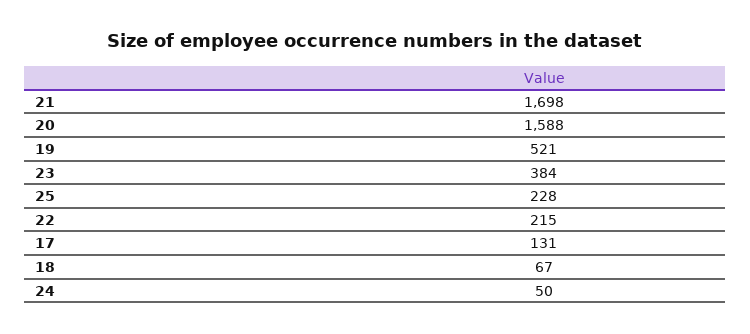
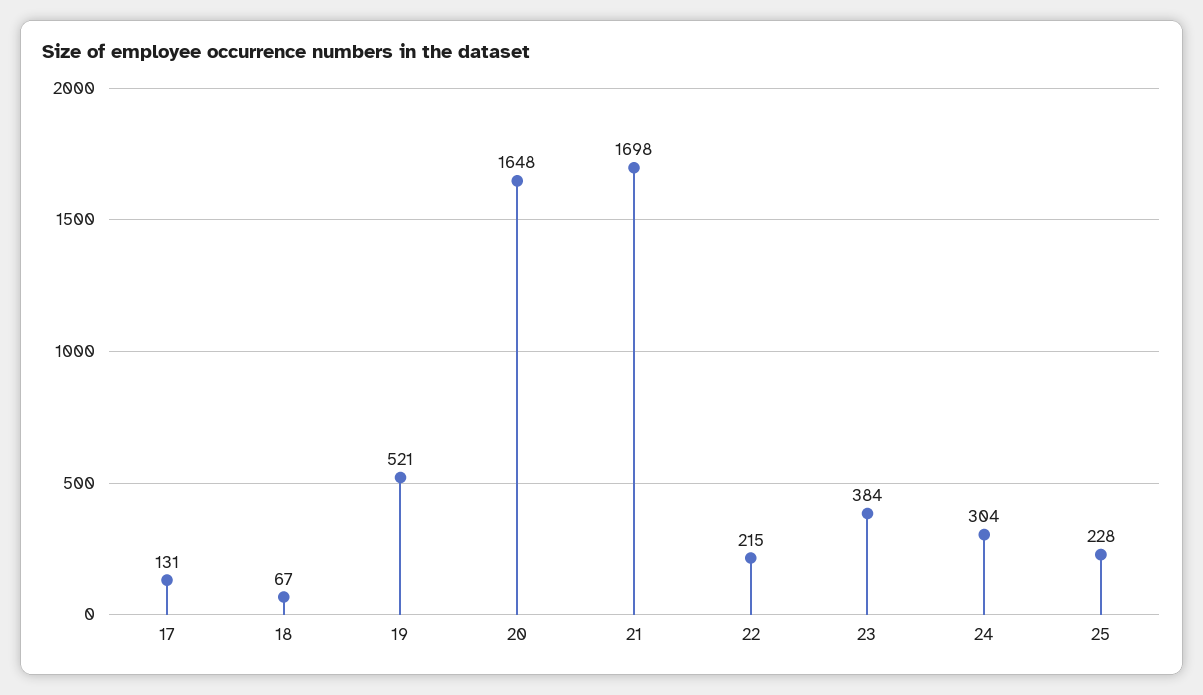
  {
    "21": 1698,
-   "20": 1588,
+   "20": 1648,
    "19": 521,
    "23": 384,
    "25": 228,
    "22": 215,
    "17": 131,
    "18": 67,
-   "24": 50
+   "24": 304
  }

